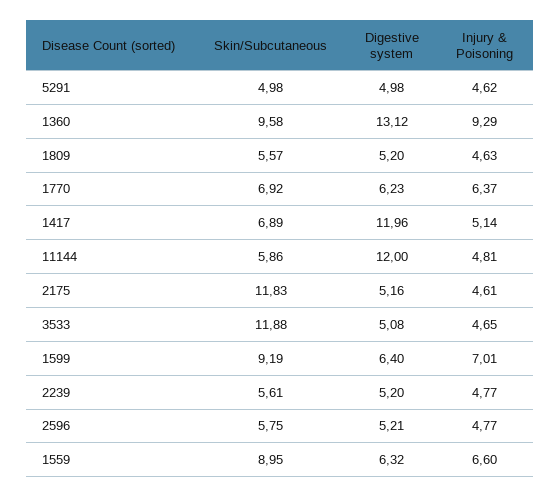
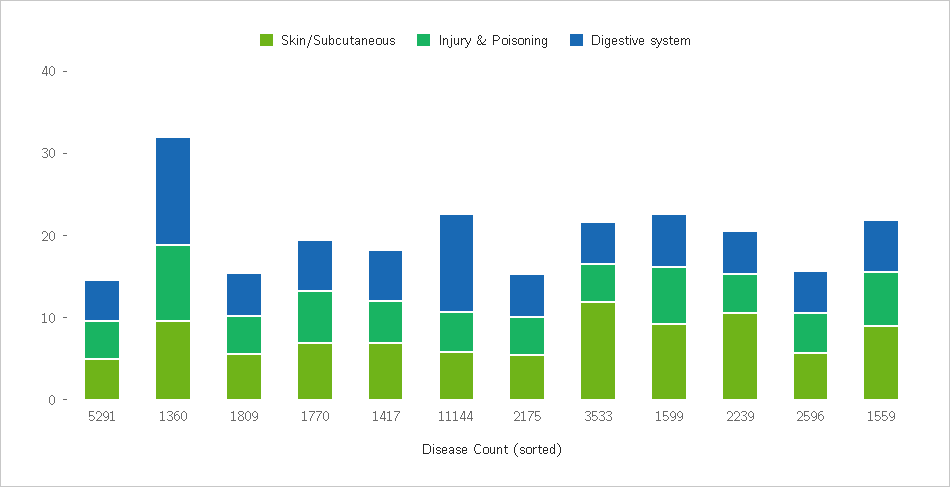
  {
    "Skin/Subcutaneous": {
      "5291": 4.98,
      "1360": 9.58,
      "1809": 5.57,
      "1770": 6.92,
      "1417": 6.89,
      "11144": 5.86,
-     "2175": 11.83,
+     "2175": 6,
      "3533": 11.88,
      "1599": 9.19,
-     "2239": 5.61,
+     "2239": 10,
      "2596": 5.75,
      "1559": 8.95
    },
    "Digestive system": {
      "5291": 4.98,
      "1360": 13.12,
      "1809": 5.2,
      "1770": 6.23,
-     "1417": 11.96,
+     "1417": 6,
      "11144": 12,
      "2175": 5.16,
      "3533": 5.08,
      "1599": 6.4,
      "2239": 5.2,
      "2596": 5.21,
      "1559": 6.32
    },
    "Injury & Poisoning": {
      "5291": 4.62,
      "1360": 9.29,
      "1809": 4.63,
      "1770": 6.37,
      "1417": 5.14,
      "11144": 4.81,
      "2175": 4.61,
      "3533": 4.65,
      "1599": 7.01,
      "2239": 4.77,
      "2596": 4.77,
      "1559": 6.6
    }
  }

